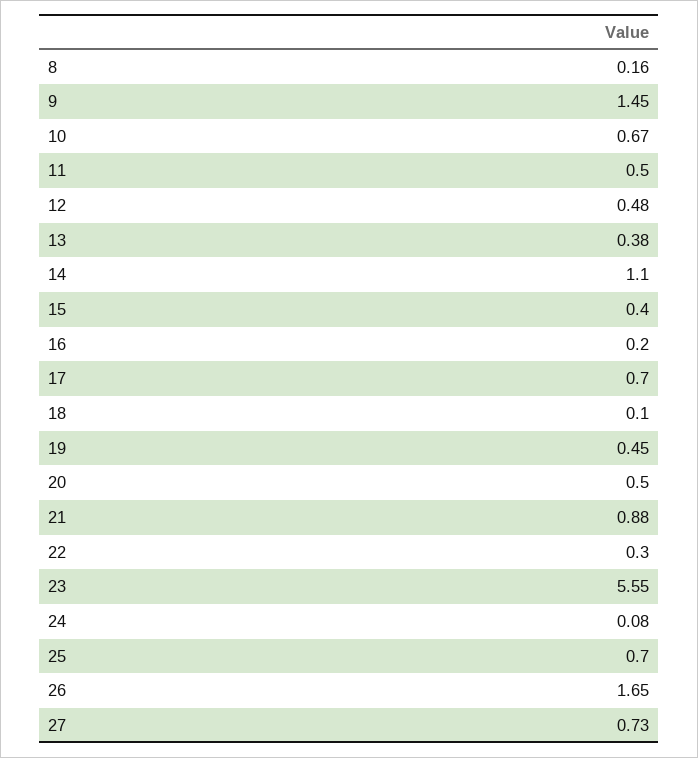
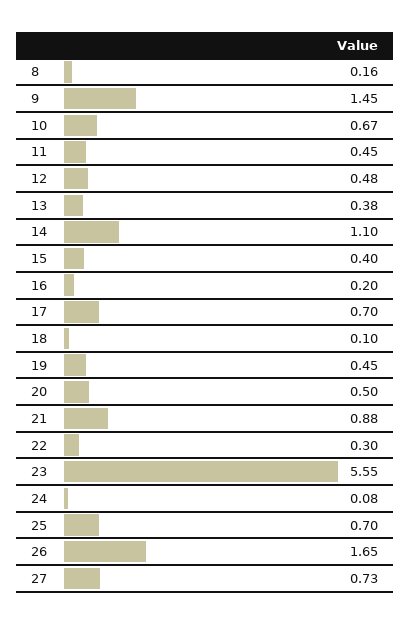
  {
    "8": 0.16,
    "9": 1.45,
    "10": 0.67,
-   "11": 0.5,
+   "11": 0.45,
    "12": 0.48,
    "13": 0.38,
    "14": 1.1,
    "15": 0.4,
    "16": 0.2,
    "17": 0.7,
    "18": 0.1,
    "19": 0.45,
    "20": 0.5,
    "21": 0.88,
    "22": 0.3,
    "23": 5.55,
    "24": 0.08,
    "25": 0.7,
    "26": 1.65,
    "27": 0.73
  }

